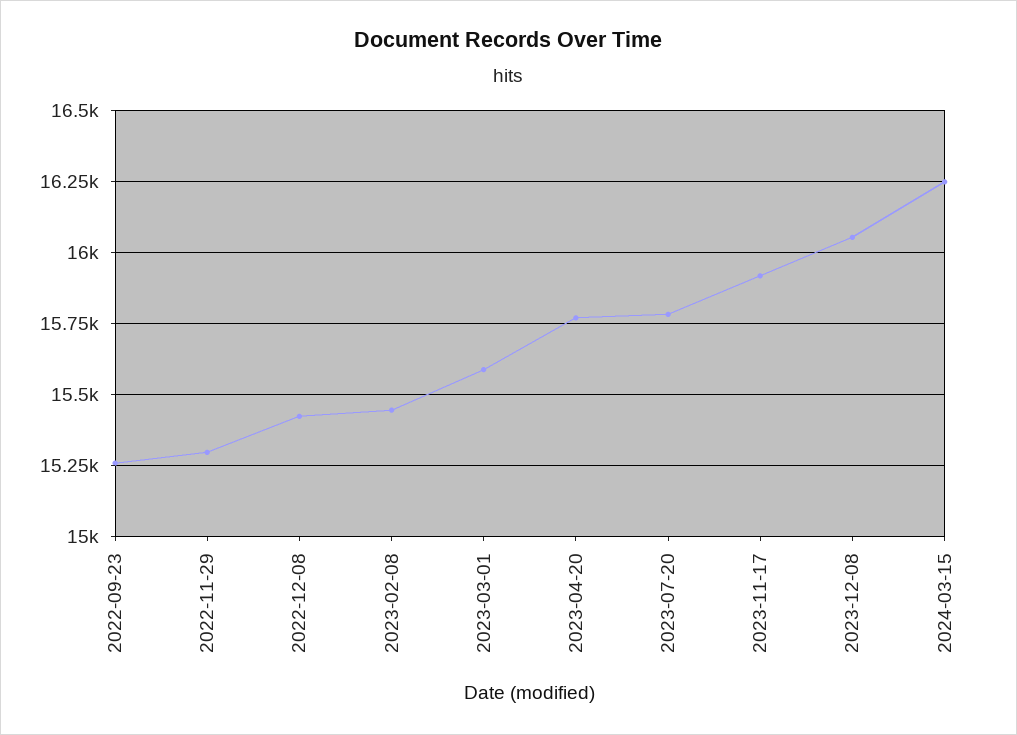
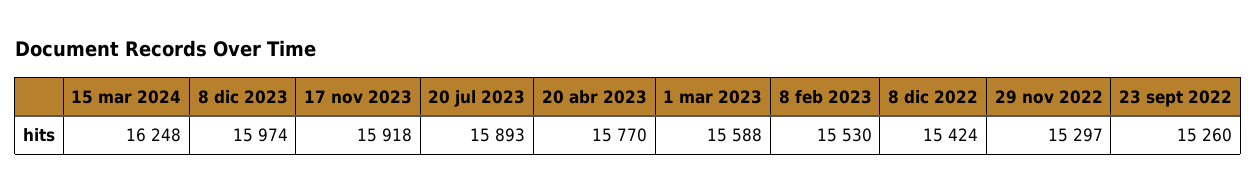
  {
    "2022-09-23": 15260,
    "2022-11-29": 15297,
    "2022-12-08": 15424,
-   "2023-02-08": 15450,
+   "2023-02-08": 15530,
    "2023-03-01": 15588,
    "2023-04-20": 15770,
-   "2023-07-20": 15775,
+   "2023-07-20": 15893,
    "2023-11-17": 15918,
-   "2023-12-08": 16050,
+   "2023-12-08": 15974,
    "2024-03-15": 16248
  }

